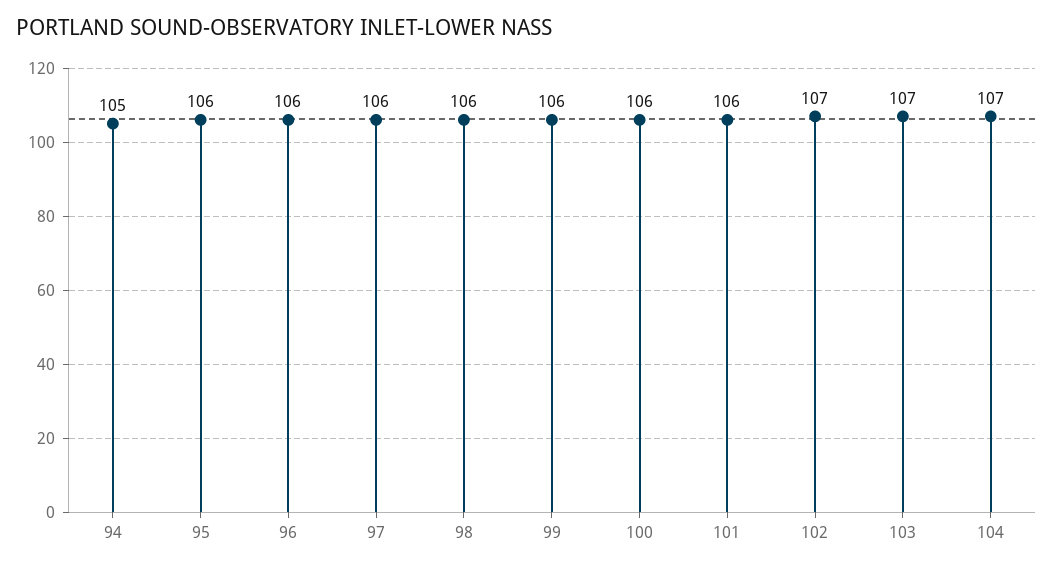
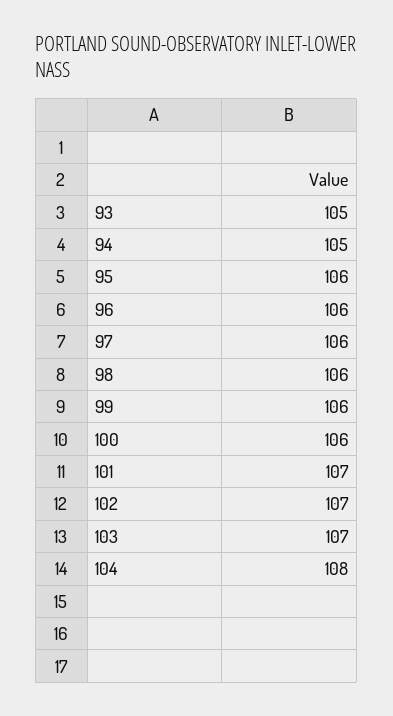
  {
    "94": 105,
    "95": 106,
    "96": 106,
    "97": 106,
    "98": 106,
    "99": 106,
    "100": 106,
-   "101": 106,
+   "101": 107,
    "102": 107,
    "103": 107,
-   "104": 107
+   "104": 108,
+   "93": 105
  }

